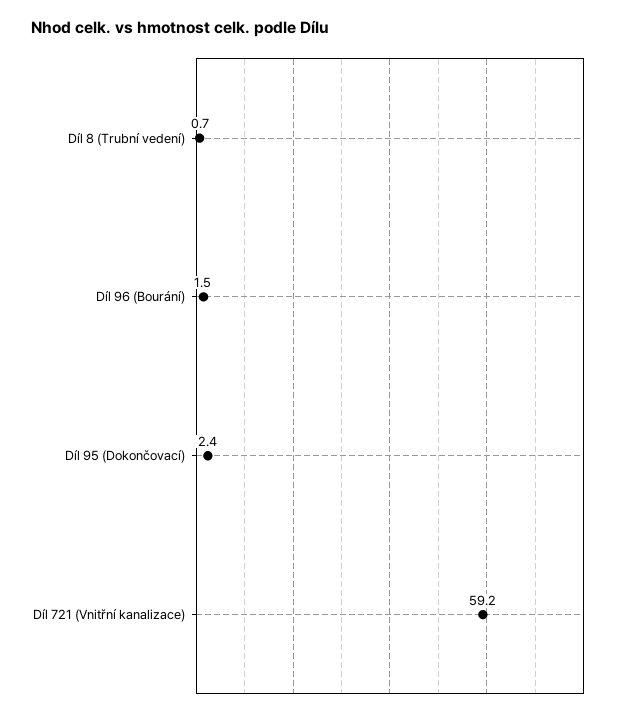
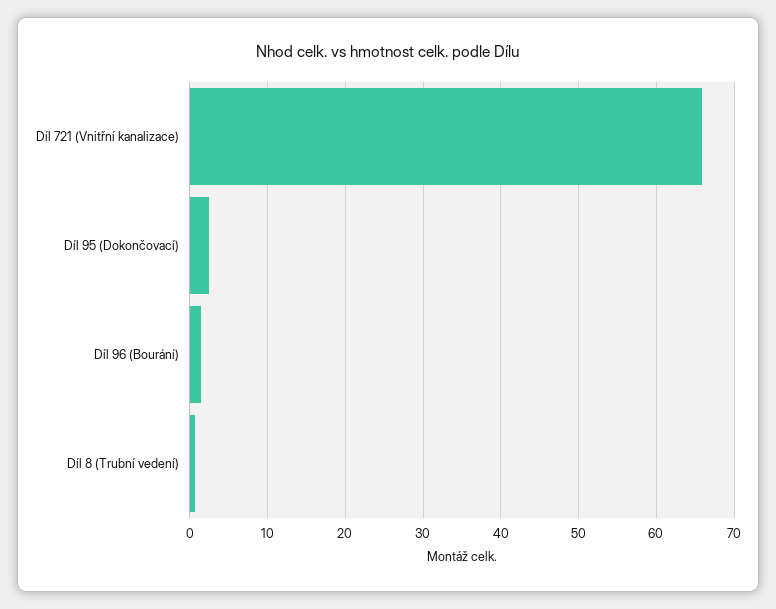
  {
    "Díl 8 (Trubní vedení)": 0.7,
    "Díl 96 (Bourání)": 1.5,
    "Díl 95 (Dokončovací)": 2.4,
-   "Díl 721 (Vnitřní kanalizace)": 59.2
+   "Díl 721 (Vnitřní kanalizace)": 66
  }

